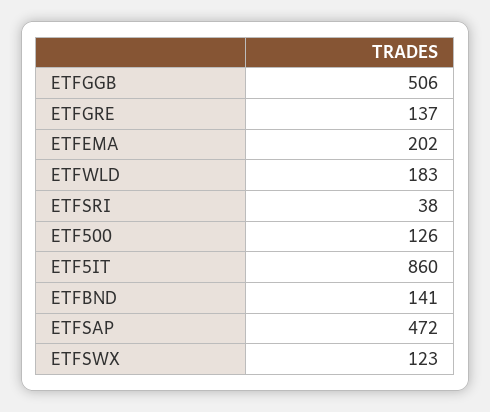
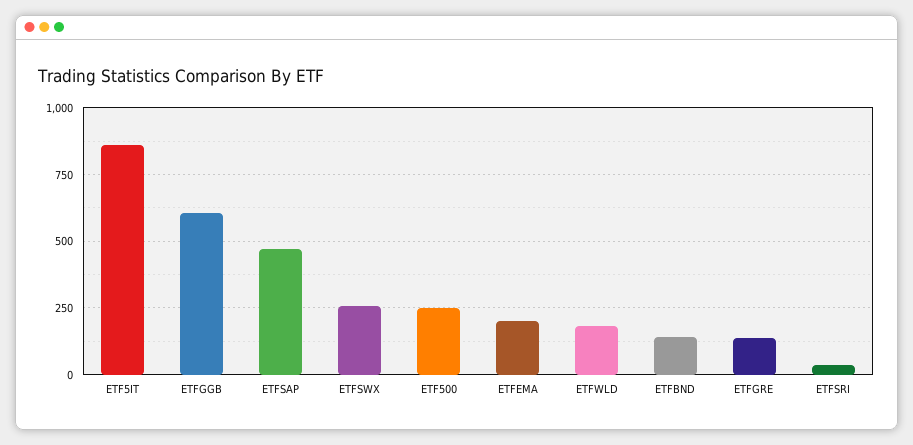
  {
-   "ETFGGB": 506,
+   "ETFGGB": 600,
    "ETFGRE": 137,
    "ETFEMA": 202,
    "ETFWLD": 183,
    "ETFSRI": 38,
-   "ETF500": 126,
+   "ETF500": 250,
    "ETF5IT": 860,
    "ETFBND": 141,
    "ETFSAP": 472,
-   "ETFSWX": 123
+   "ETFSWX": 250
  }

